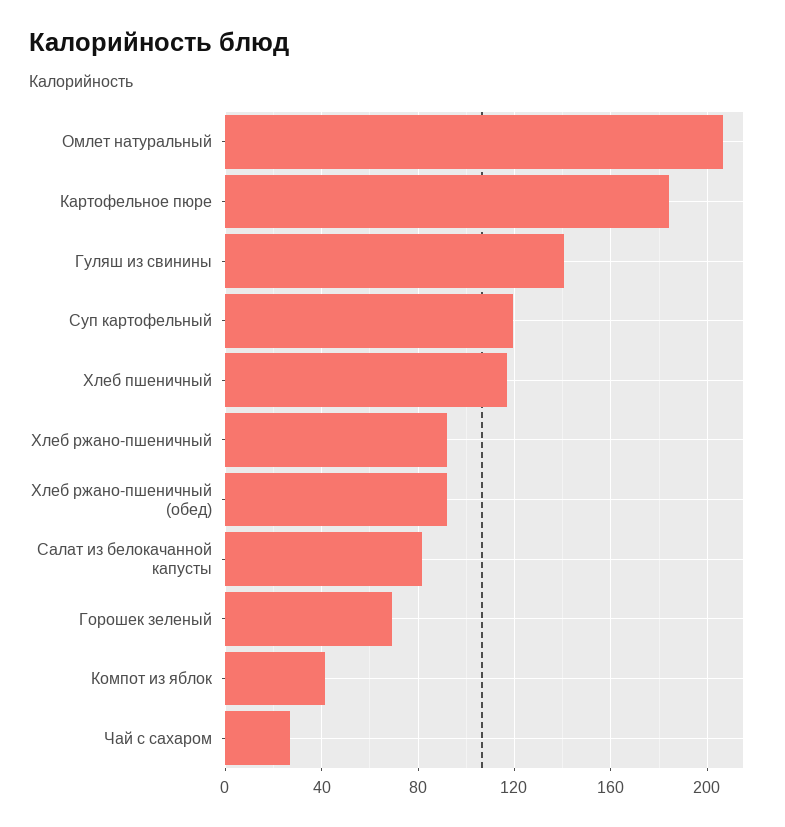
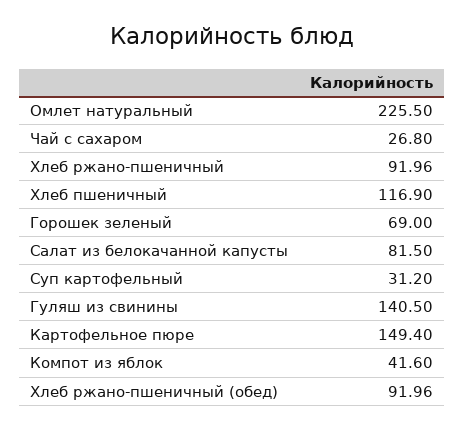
  {
-   "Омлет натуральный": 205,
+   "Омлет натуральный": 225.5,
-   "Картофельное пюре": 185,
+   "Картофельное пюре": 149.4,
    "Гуляш из свинины": 140.5,
-   "Суп картофельный": 120,
+   "Суп картофельный": 31.2,
    "Хлеб пшеничный": 116.9,
    "Хлеб ржано-пшеничный": 91.96,
    "Хлеб ржано-пшеничный (обед)": 91.96,
    "Салат из белокачанной капусты": 81.5,
    "Горошек зеленый": 69,
    "Компот из яблок": 41.6,
    "Чай с сахаром": 26.8
  }

